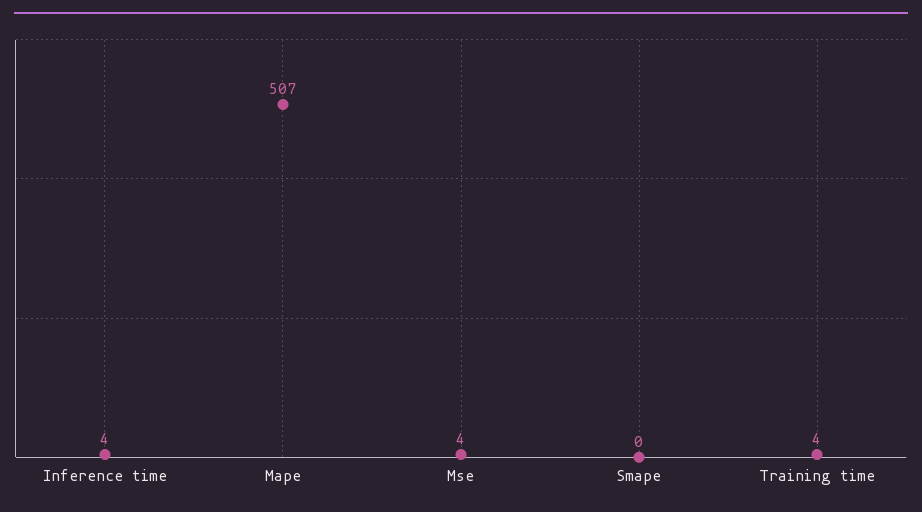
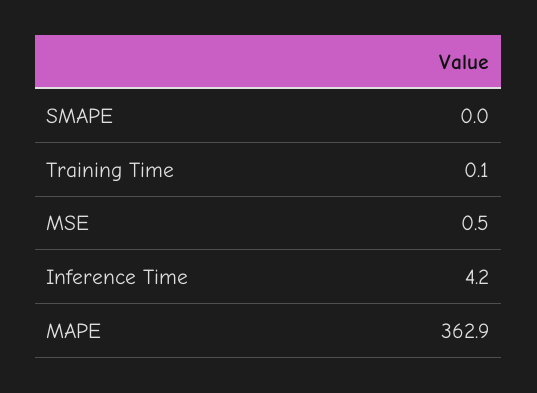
  {
    "Inference time": 4.2,
-   "Mape": 507,
+   "Mape": 362.9,
-   "Mse": 4,
+   "Mse": 0.5,
    "Smape": 0,
-   "Training time": 4
+   "Training time": 0.1
  }

